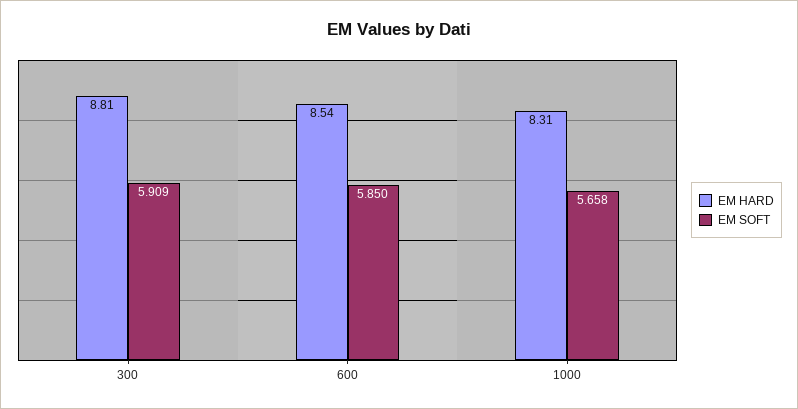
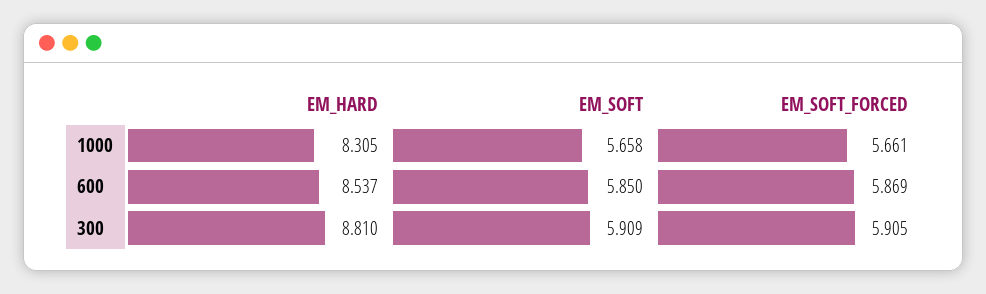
  {
    "EM HARD": {
      "300": 8.81,
      "600": 8.537,
      "1000": 8.305
    },
    "EM SOFT": {
      "300": 5.909,
      "600": 5.85,
      "1000": 5.658
-   }
+   },
+   "EM_SOFT_FORCED": {
+     "1000": 5.661,
+     "600": 5.869,
+     "300": 5.905
+   }
  }

